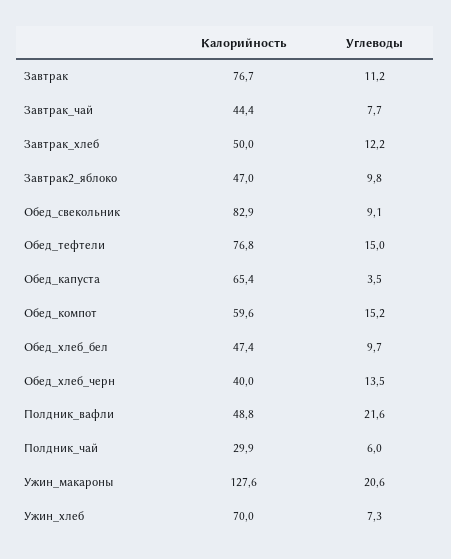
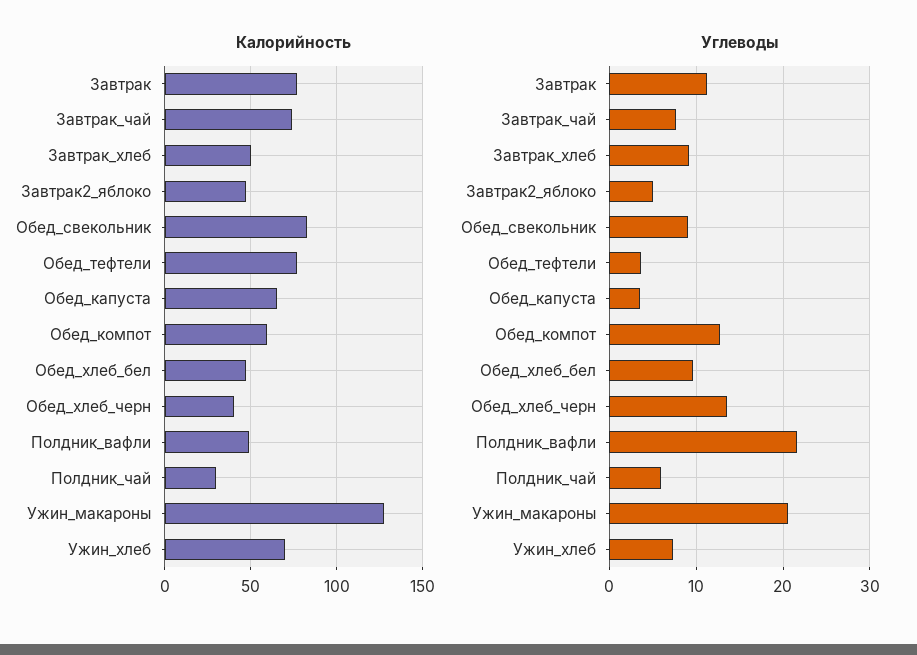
  {
    "Калорийность": {
      "Завтрак": 76.7,
-     "Завтрак_чай": 44.4,
+     "Завтрак_чай": 75,
      "Завтрак_хлеб": 50,
      "Завтрак2_яблоко": 47,
      "Обед_свекольник": 82.9,
      "Обед_тефтели": 76.8,
      "Обед_капуста": 65.4,
      "Обед_компот": 59.6,
      "Обед_хлеб_бел": 47.4,
      "Обед_хлеб_черн": 40,
      "Полдник_вафли": 48.8,
      "Полдник_чай": 29.9,
      "Ужин_макароны": 127.6,
      "Ужин_хлеб": 70
    },
    "Углеводы": {
      "Завтрак": 11.2,
      "Завтрак_чай": 7.7,
-     "Завтрак_хлеб": 12.2,
+     "Завтрак_хлеб": 9,
-     "Завтрак2_яблоко": 9.8,
+     "Завтрак2_яблоко": 5,
      "Обед_свекольник": 9.1,
-     "Обед_тефтели": 15,
+     "Обед_тефтели": 4,
      "Обед_капуста": 3.5,
-     "Обед_компот": 15.2,
+     "Обед_компот": 13,
      "Обед_хлеб_бел": 9.7,
      "Обед_хлеб_черн": 13.5,
      "Полдник_вафли": 21.6,
      "Полдник_чай": 6,
      "Ужин_макароны": 20.6,
      "Ужин_хлеб": 7.3
    }
  }

